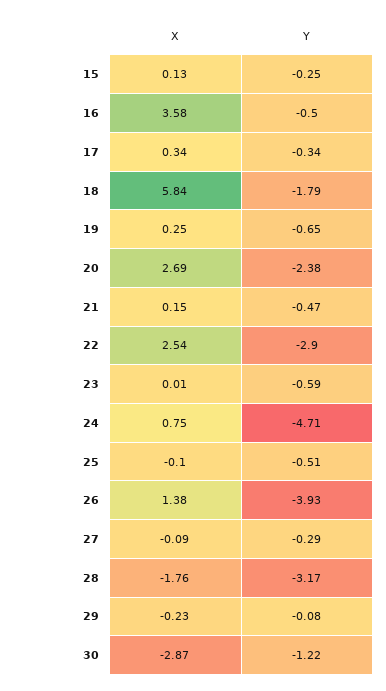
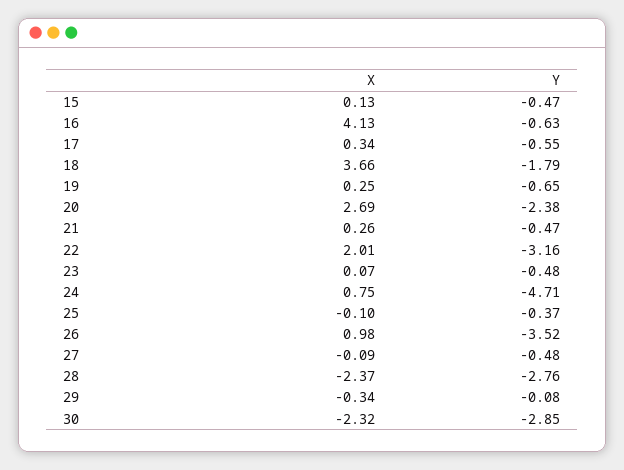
  {
    "X": {
      "15": 0.13,
-     "16": 3.58,
+     "16": 4.13,
      "17": 0.34,
-     "18": 5.84,
+     "18": 3.66,
      "19": 0.25,
      "20": 2.69,
-     "21": 0.15,
+     "21": 0.26,
-     "22": 2.54,
+     "22": 2.01,
-     "23": 0.01,
+     "23": 0.07,
      "24": 0.75,
      "25": -0.1,
-     "26": 1.38,
+     "26": 0.98,
      "27": -0.09,
-     "28": -1.76,
+     "28": -2.37,
-     "29": -0.23,
+     "29": -0.34,
-     "30": -2.87
+     "30": -2.32
    },
    "Y": {
-     "15": -0.25,
+     "15": -0.47,
-     "16": -0.5,
+     "16": -0.63,
-     "17": -0.34,
+     "17": -0.55,
      "18": -1.79,
      "19": -0.65,
      "20": -2.38,
      "21": -0.47,
-     "22": -2.9,
+     "22": -3.16,
-     "23": -0.59,
+     "23": -0.48,
      "24": -4.71,
-     "25": -0.51,
+     "25": -0.37,
-     "26": -3.93,
+     "26": -3.52,
-     "27": -0.29,
+     "27": -0.48,
-     "28": -3.17,
+     "28": -2.76,
      "29": -0.08,
-     "30": -1.22
+     "30": -2.85
    }
  }

